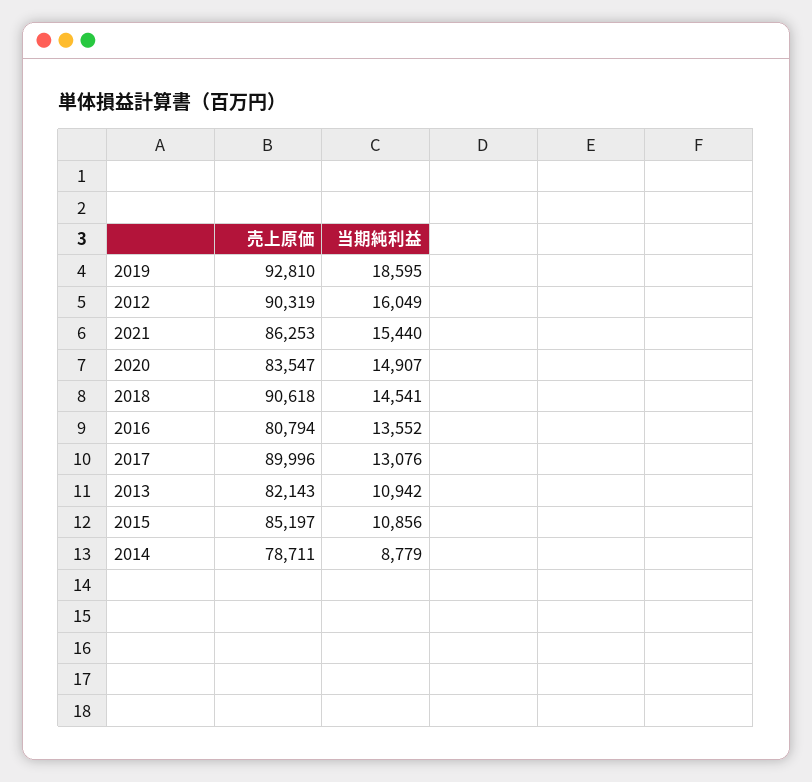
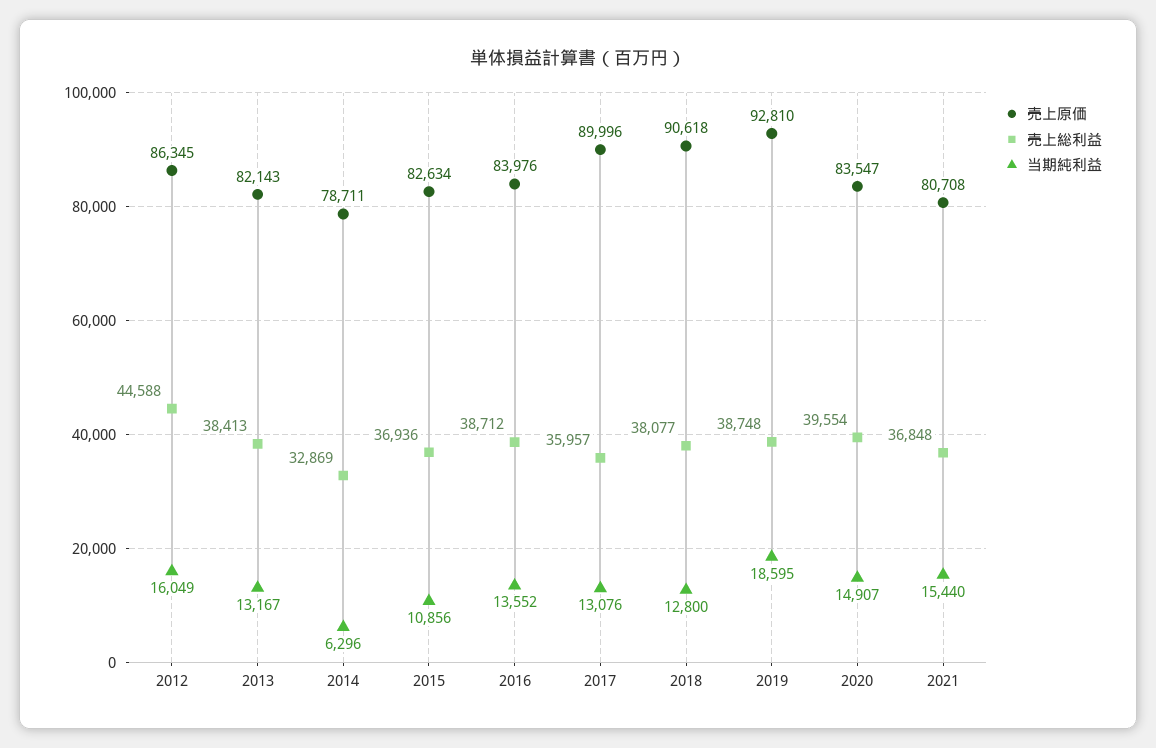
  {
    "売上原価": {
      "2019": 92810,
-     "2012": 90319,
+     "2012": 86345,
-     "2021": 86253,
+     "2021": 80708,
      "2020": 83547,
      "2018": 90618,
-     "2016": 80794,
+     "2016": 83976,
      "2017": 89996,
      "2013": 82143,
-     "2015": 85197,
+     "2015": 82634,
      "2014": 78711
    },
    "当期純利益": {
      "2019": 18595,
      "2012": 16049,
      "2021": 15440,
      "2020": 14907,
-     "2018": 14541,
+     "2018": 12800,
      "2016": 13552,
      "2017": 13076,
-     "2013": 10942,
+     "2013": 13167,
      "2015": 10856,
-     "2014": 8779
+     "2014": 6296
-   }
+   },
+   "売上総利益": {
+     "2012": 44588,
+     "2013": 38413,
+     "2014": 32869,
+     "2015": 36936,
+     "2016": 38712,
+     "2017": 35957,
+     "2018": 38077,
+     "2019": 38748,
+     "2020": 39554,
+     "2021": 36848
+   }
  }

